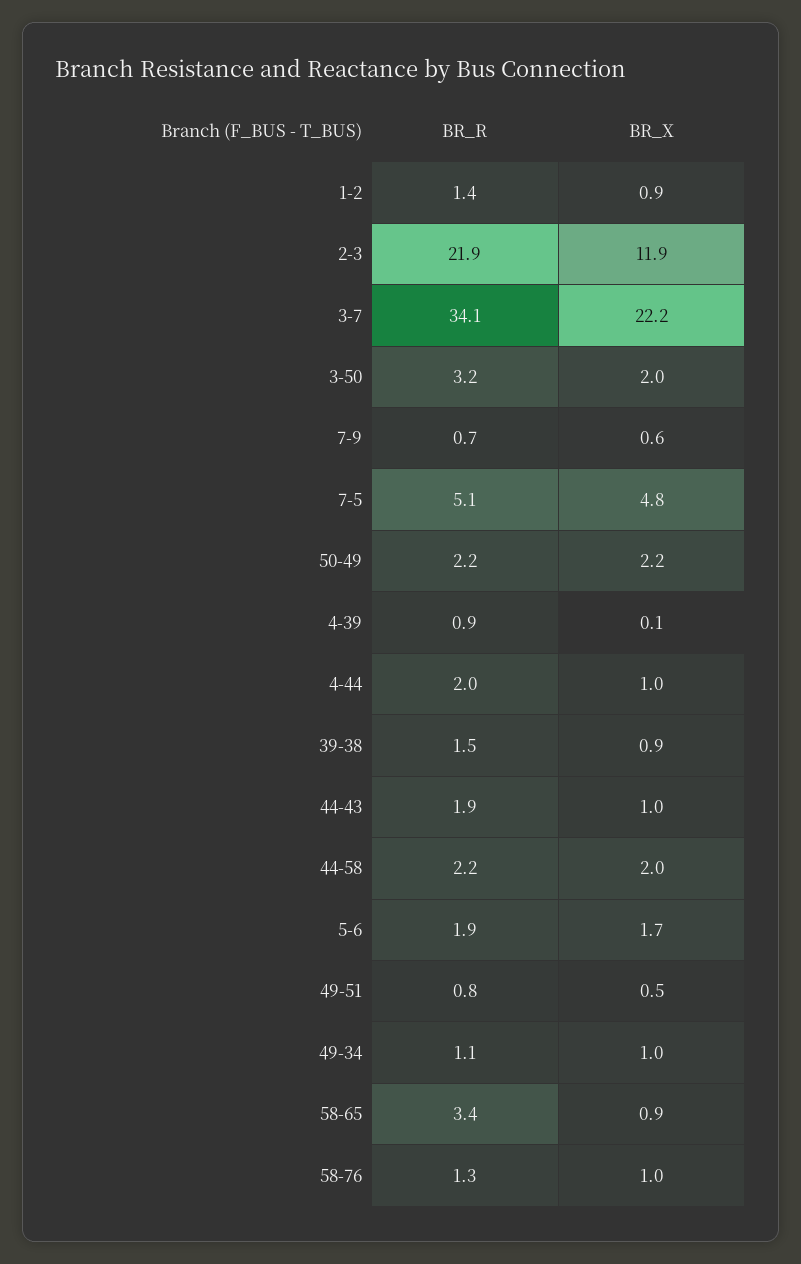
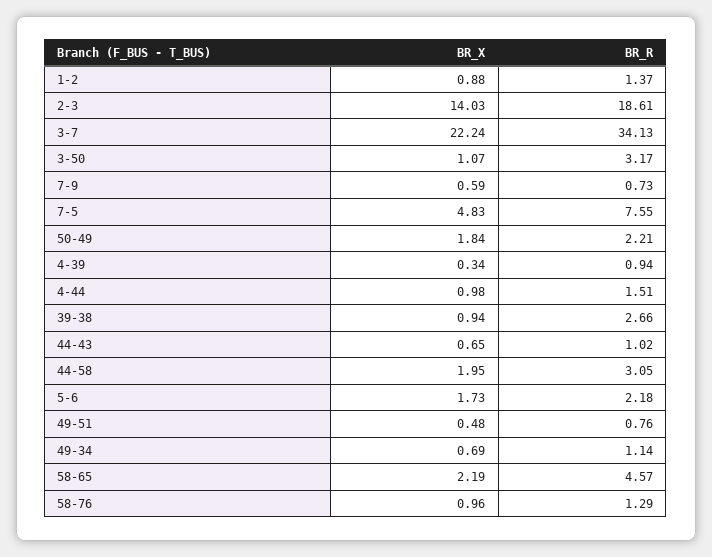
  {
    "BR_R": {
      "1-2": 1.37,
-     "2-3": 21.9,
+     "2-3": 18.61,
      "3-7": 34.13,
      "3-50": 3.17,
      "7-9": 0.73,
-     "7-5": 5.1,
+     "7-5": 7.55,
      "50-49": 2.21,
      "4-39": 0.94,
-     "4-44": 2,
+     "4-44": 1.51,
-     "39-38": 1.5,
+     "39-38": 2.66,
-     "44-43": 1.9,
+     "44-43": 1.02,
-     "44-58": 2.2,
+     "44-58": 3.05,
-     "5-6": 1.9,
+     "5-6": 2.18,
      "49-51": 0.76,
      "49-34": 1.14,
-     "58-65": 3.4,
+     "58-65": 4.57,
      "58-76": 1.29
    },
    "BR_X": {
      "1-2": 0.88,
-     "2-3": 11.9,
+     "2-3": 14.03,
      "3-7": 22.24,
-     "3-50": 2,
+     "3-50": 1.07,
      "7-9": 0.59,
      "7-5": 4.83,
-     "50-49": 2.2,
+     "50-49": 1.84,
-     "4-39": 0.1,
+     "4-39": 0.34,
      "4-44": 0.98,
      "39-38": 0.94,
-     "44-43": 1,
+     "44-43": 0.65,
      "44-58": 1.95,
      "5-6": 1.73,
      "49-51": 0.48,
-     "49-34": 1,
+     "49-34": 0.69,
-     "58-65": 0.9,
+     "58-65": 2.19,
      "58-76": 0.96
    }
  }

